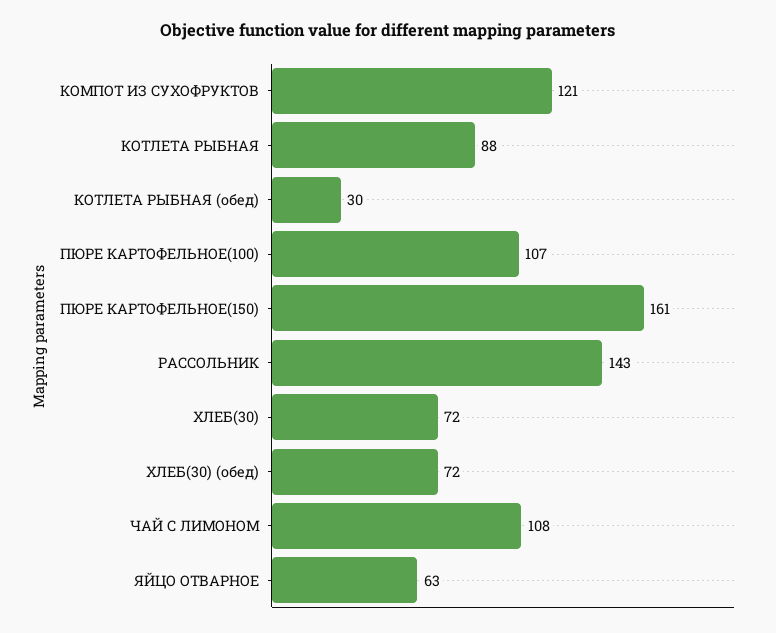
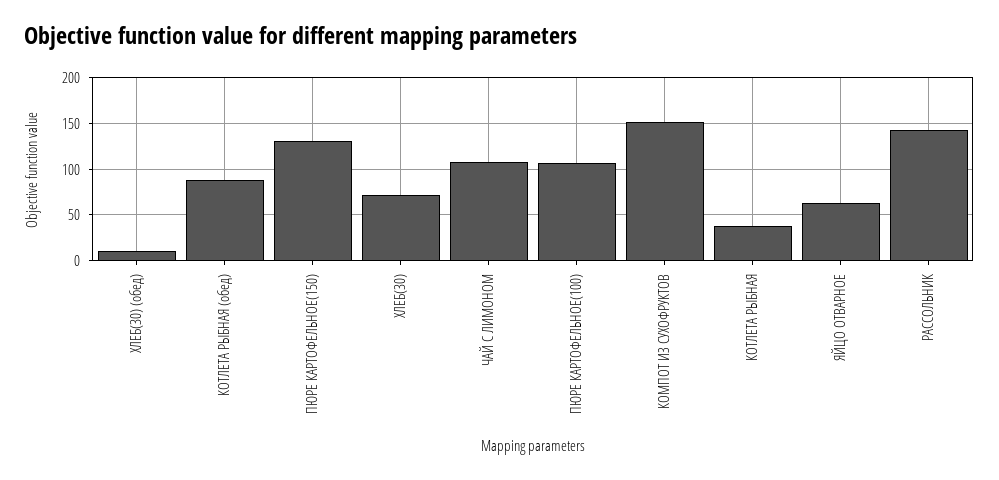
  {
-   "КОМПОТ ИЗ СУХОФРУКТОВ": 121,
+   "КОМПОТ ИЗ СУХОФРУКТОВ": 150,
-   "КОТЛЕТА РЫБНАЯ": 88,
+   "КОТЛЕТА РЫБНАЯ": 40,
-   "КОТЛЕТА РЫБНАЯ (обед)": 30,
+   "КОТЛЕТА РЫБНАЯ (обед)": 90,
    "ПЮРЕ КАРТОФЕЛЬНОЕ(100)": 107,
-   "ПЮРЕ КАРТОФЕЛЬНОЕ(150)": 161,
+   "ПЮРЕ КАРТОФЕЛЬНОЕ(150)": 130,
    "РАССОЛЬНИК": 143,
    "ХЛЕБ(30)": 72,
-   "ХЛЕБ(30) (обед)": 72,
+   "ХЛЕБ(30) (обед)": 10,
    "ЧАЙ С ЛИМОНОМ": 108,
    "ЯЙЦО ОТВАРНОЕ": 63
  }

